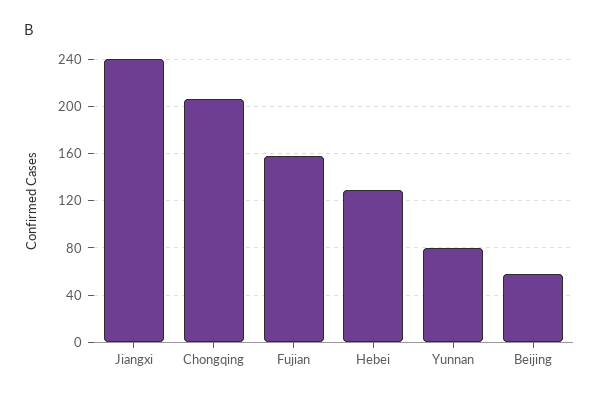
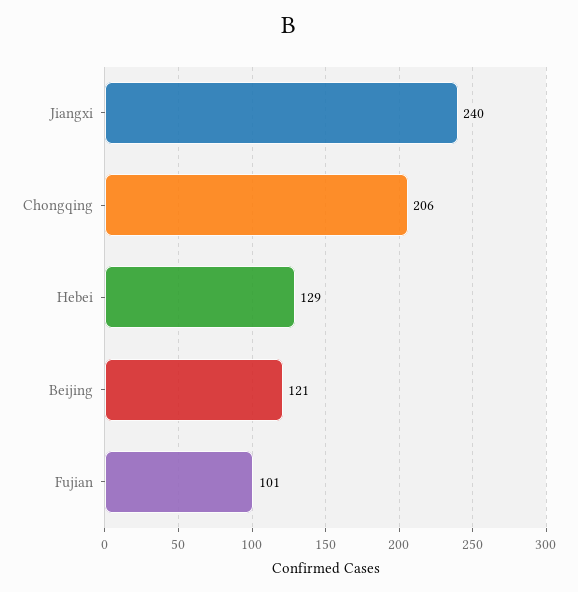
  {
    "Jiangxi": 240,
    "Chongqing": 206,
-   "Fujian": 160,
+   "Fujian": 101,
    "Hebei": 129,
-   "Yunnan": 80,
-   "Beijing": 60
+   "Beijing": 121
  }

